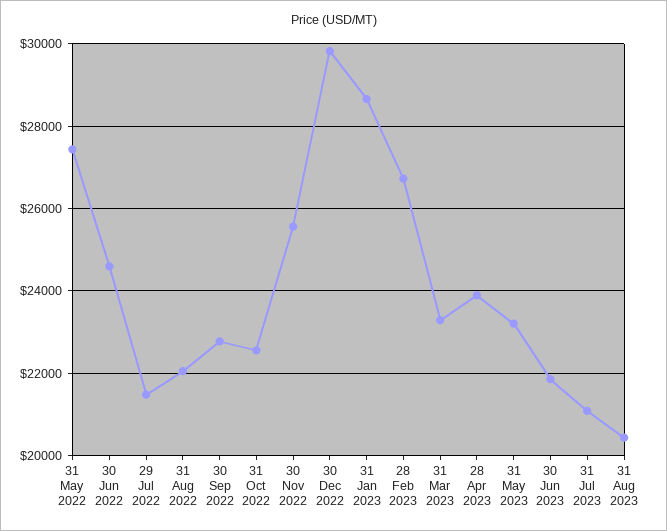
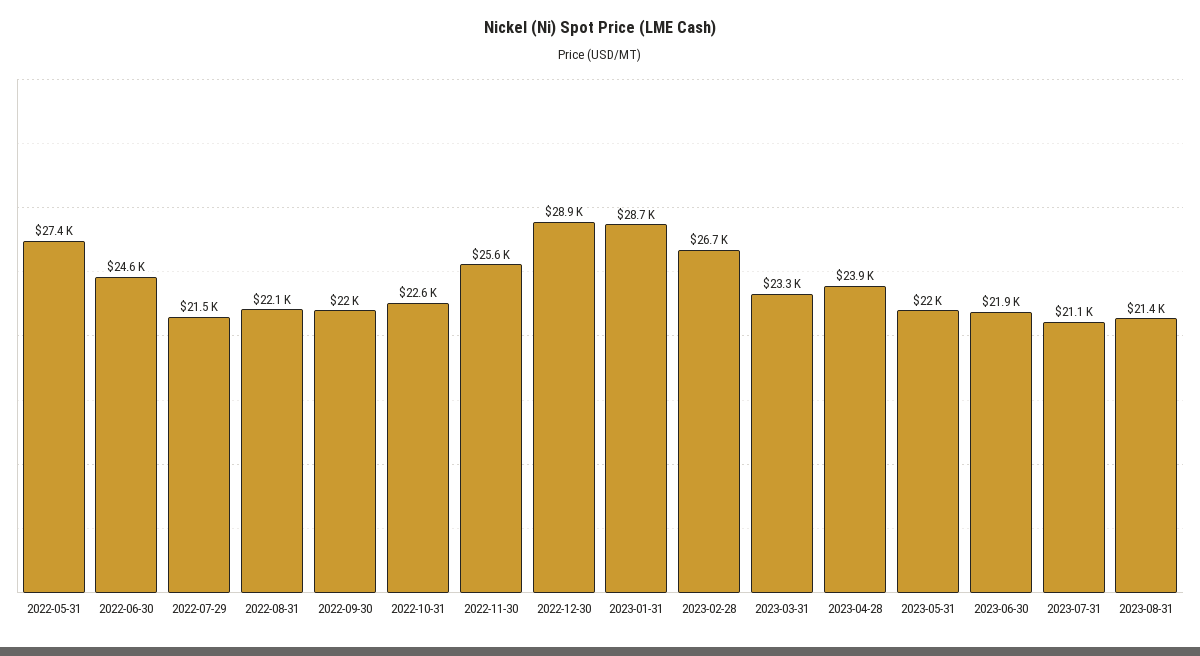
  {
    "31 May 2022": 27400,
    "30 Jun 2022": 24600,
    "29 Jul 2022": 21500,
    "31 Aug 2022": 22100,
-   "30 Sep 2022": 22800,
+   "30 Sep 2022": 22000,
    "31 Oct 2022": 22600,
    "30 Nov 2022": 25600,
-   "30 Dec 2022": 29800,
+   "30 Dec 2022": 28900,
    "31 Jan 2023": 28700,
    "28 Feb 2023": 26700,
    "31 Mar 2023": 23300,
    "28 Apr 2023": 23900,
-   "31 May 2023": 23200,
+   "31 May 2023": 22000,
    "30 Jun 2023": 21900,
    "31 Jul 2023": 21100,
-   "31 Aug 2023": 20400
+   "31 Aug 2023": 21400
  }

